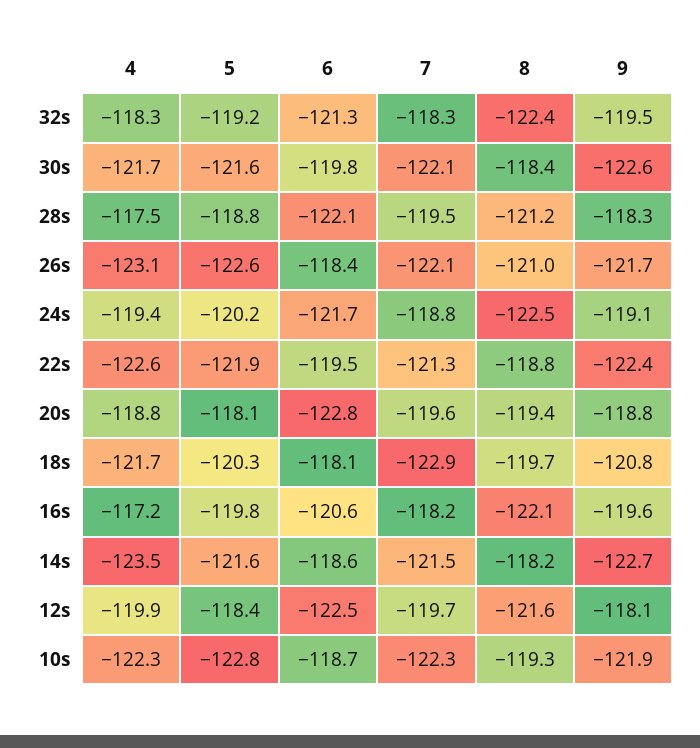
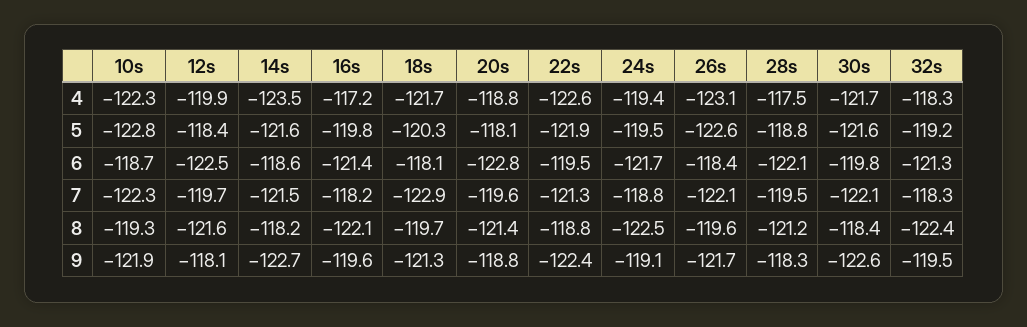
  {
    "4": {
      "32s": -118.3,
      "30s": -121.7,
      "28s": -117.5,
      "26s": -123.1,
      "24s": -119.4,
      "22s": -122.6,
      "20s": -118.8,
      "18s": -121.7,
      "16s": -117.2,
      "14s": -123.5,
      "12s": -119.9,
      "10s": -122.3
    },
    "5": {
      "32s": -119.2,
      "30s": -121.6,
      "28s": -118.8,
      "26s": -122.6,
-     "24s": -120.2,
+     "24s": -119.5,
      "22s": -121.9,
      "20s": -118.1,
      "18s": -120.3,
      "16s": -119.8,
      "14s": -121.6,
      "12s": -118.4,
      "10s": -122.8
    },
    "6": {
      "32s": -121.3,
      "30s": -119.8,
      "28s": -122.1,
      "26s": -118.4,
      "24s": -121.7,
      "22s": -119.5,
      "20s": -122.8,
      "18s": -118.1,
-     "16s": -120.6,
+     "16s": -121.4,
      "14s": -118.6,
      "12s": -122.5,
      "10s": -118.7
    },
    "7": {
      "32s": -118.3,
      "30s": -122.1,
      "28s": -119.5,
      "26s": -122.1,
      "24s": -118.8,
      "22s": -121.3,
      "20s": -119.6,
      "18s": -122.9,
      "16s": -118.2,
      "14s": -121.5,
      "12s": -119.7,
      "10s": -122.3
    },
    "8": {
      "32s": -122.4,
      "30s": -118.4,
      "28s": -121.2,
-     "26s": -121,
+     "26s": -119.6,
      "24s": -122.5,
      "22s": -118.8,
-     "20s": -119.4,
+     "20s": -121.4,
      "18s": -119.7,
      "16s": -122.1,
      "14s": -118.2,
      "12s": -121.6,
      "10s": -119.3
    },
    "9": {
      "32s": -119.5,
      "30s": -122.6,
      "28s": -118.3,
      "26s": -121.7,
      "24s": -119.1,
      "22s": -122.4,
      "20s": -118.8,
-     "18s": -120.8,
+     "18s": -121.3,
      "16s": -119.6,
      "14s": -122.7,
      "12s": -118.1,
      "10s": -121.9
    }
  }

